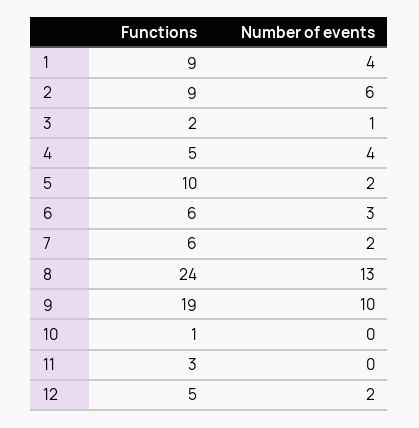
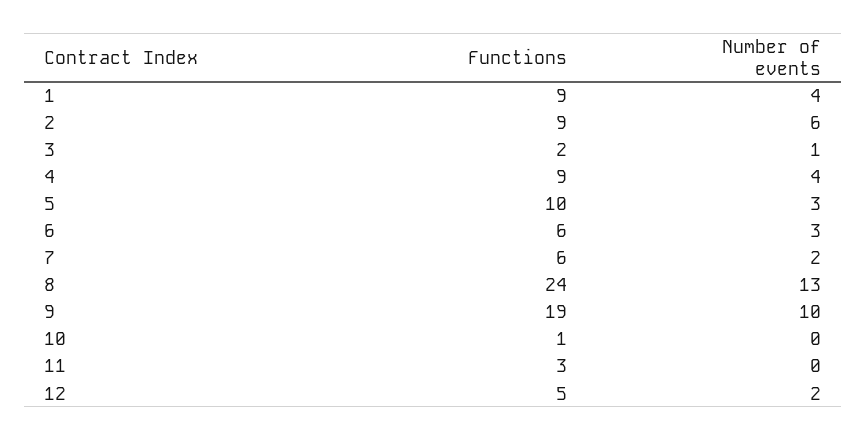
  {
    "Functions": {
      "1": 9,
      "2": 9,
      "3": 2,
-     "4": 5,
+     "4": 9,
      "5": 10,
      "6": 6,
      "7": 6,
      "8": 24,
      "9": 19,
      "10": 1,
      "11": 3,
      "12": 5
    },
    "Number of events": {
      "1": 4,
      "2": 6,
      "3": 1,
      "4": 4,
-     "5": 2,
+     "5": 3,
      "6": 3,
      "7": 2,
      "8": 13,
      "9": 10,
      "10": 0,
      "11": 0,
      "12": 2
    }
  }

